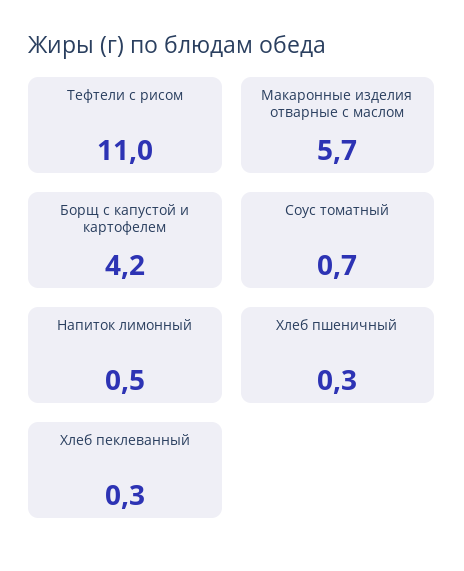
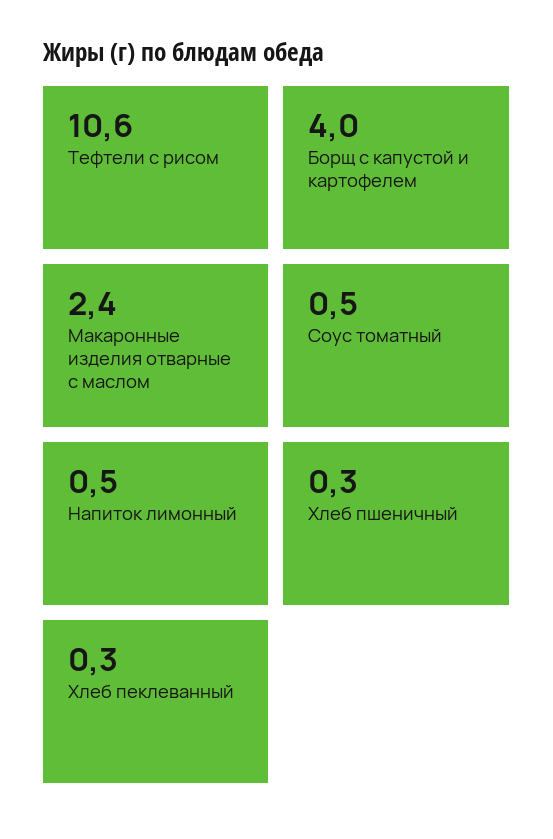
  {
-   "Тефтели с рисом": 11,
+   "Тефтели с рисом": 10.6,
-   "Макаронные изделия отварные с маслом": 5.7,
+   "Макаронные изделия отварные с маслом": 2.4,
-   "Борщ с капустой и картофелем": 4.2,
+   "Борщ с капустой и картофелем": 4,
-   "Соус томатный": 0.7,
+   "Соус томатный": 0.5,
    "Напиток лимонный": 0.5,
    "Хлеб пшеничный": 0.3,
    "Хлеб пеклеванный": 0.3
  }

